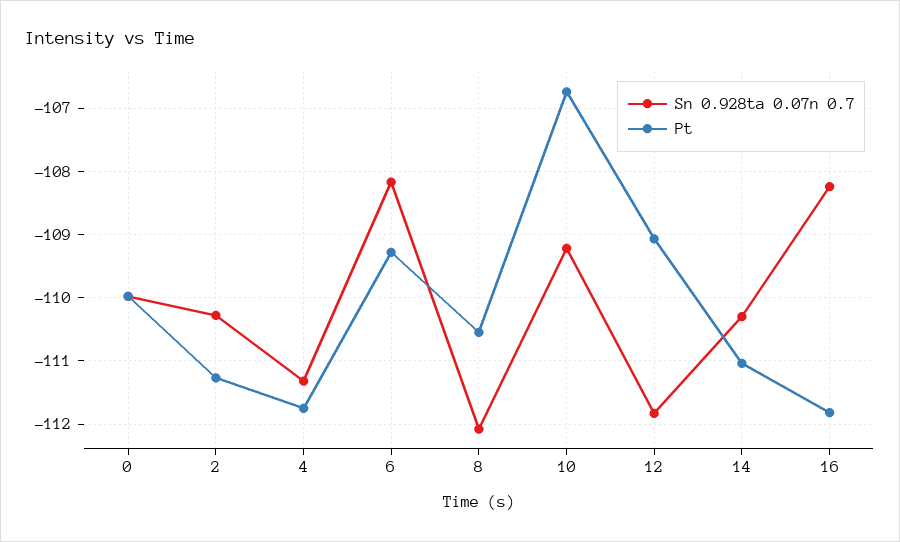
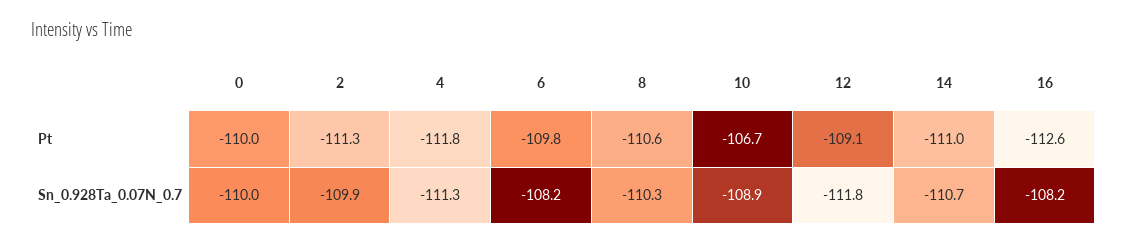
  {
    "Sn 0.928ta 0.07n 0.7": {
      "0": -110,
-     "2": -110.3,
+     "2": -109.9,
      "4": -111.3,
      "6": -108.2,
-     "8": -112.1,
+     "8": -110.3,
-     "10": -109.2,
+     "10": -108.9,
      "12": -111.8,
-     "14": -110.3,
+     "14": -110.7,
      "16": -108.2
    },
    "Pt": {
      "0": -110,
      "2": -111.3,
      "4": -111.8,
-     "6": -109.3,
+     "6": -109.8,
      "8": -110.6,
      "10": -106.7,
      "12": -109.1,
      "14": -111,
-     "16": -111.8
+     "16": -112.6
    }
  }

